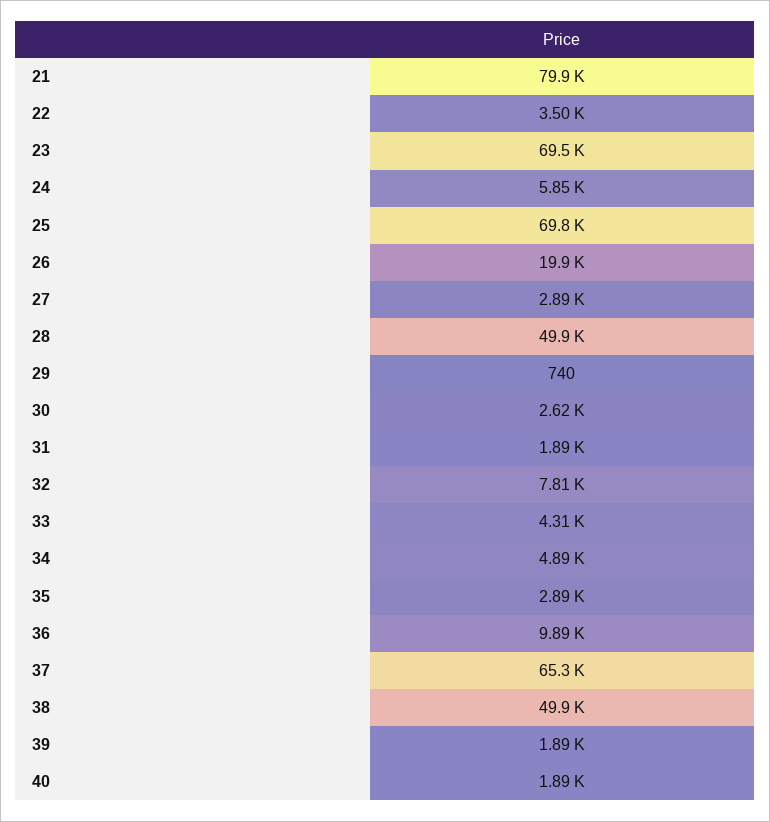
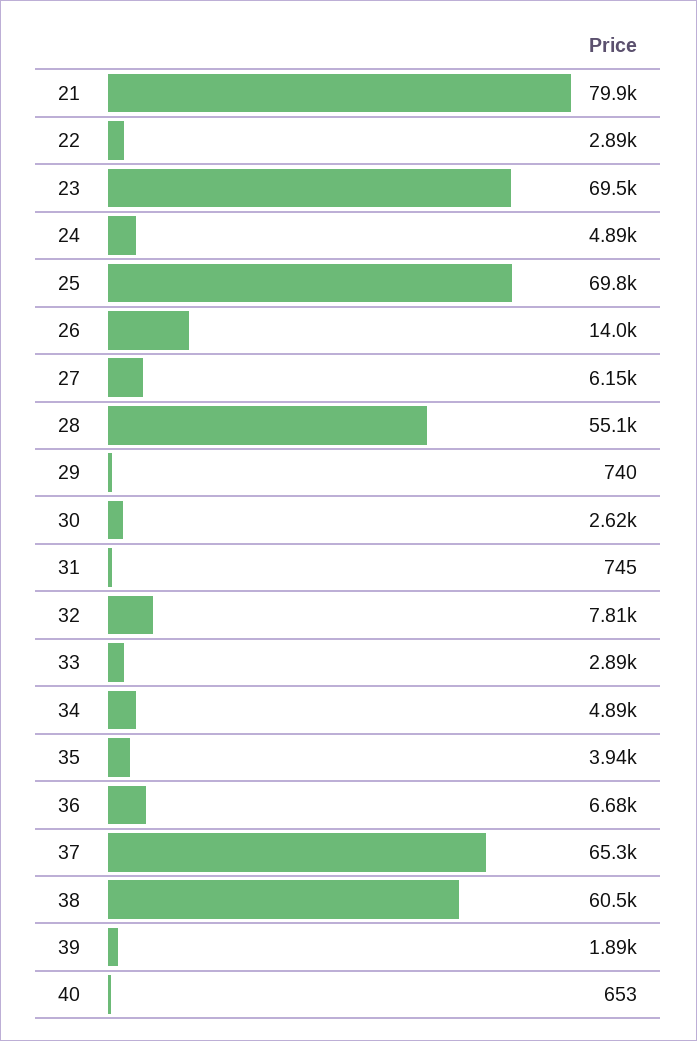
  {
    "21": 79900,
-   "22": 3500,
+   "22": 2890,
    "23": 69500,
-   "24": 5850,
+   "24": 4890,
    "25": 69800,
-   "26": 19900,
+   "26": 14000,
-   "27": 2890,
+   "27": 6150,
-   "28": 49900,
+   "28": 55100,
    "29": 740,
    "30": 2620,
-   "31": 1890,
+   "31": 745,
    "32": 7810,
-   "33": 4310,
+   "33": 2890,
    "34": 4890,
-   "35": 2890,
+   "35": 3940,
-   "36": 9890,
+   "36": 6680,
    "37": 65300,
-   "38": 49900,
+   "38": 60500,
    "39": 1890,
-   "40": 1890
+   "40": 653
  }

